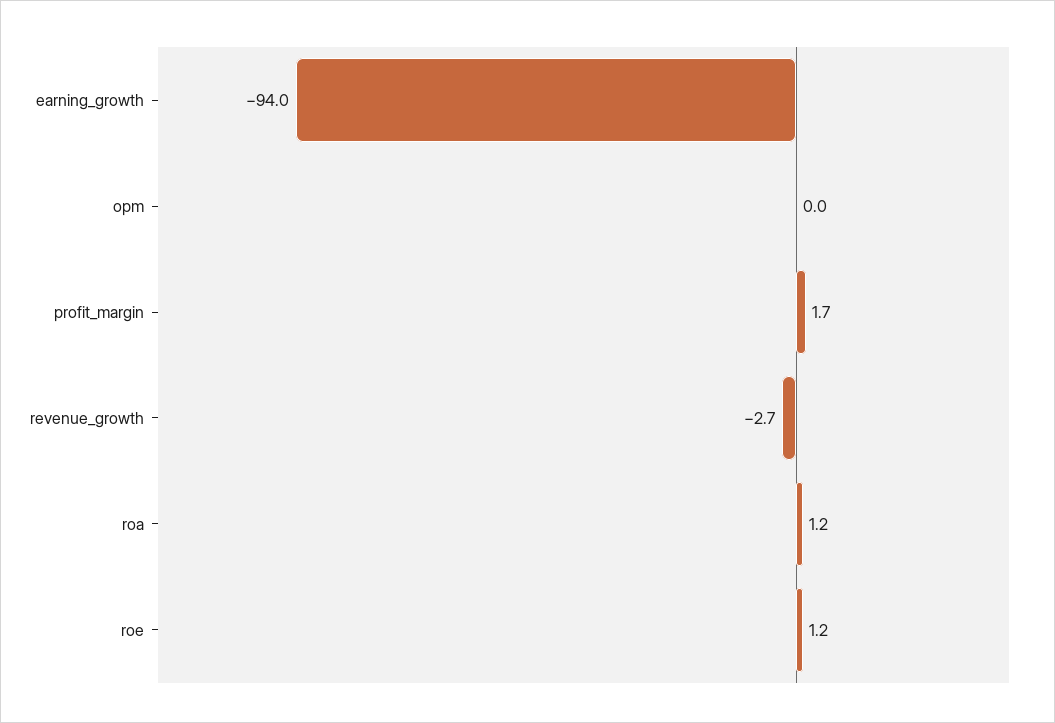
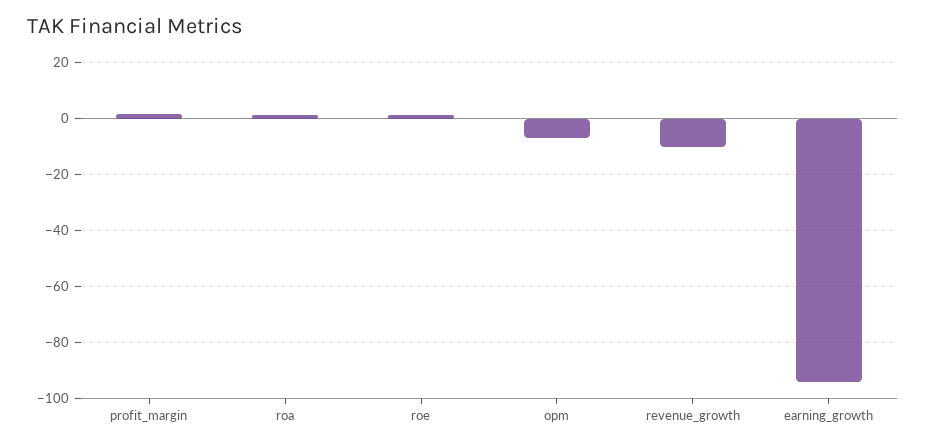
  {
    "earning_growth": -94,
-   "opm": 0,
+   "opm": -7.5,
    "profit_margin": 1.7,
-   "revenue_growth": -2.7,
+   "revenue_growth": -10,
    "roa": 1.2,
    "roe": 1.2
  }

